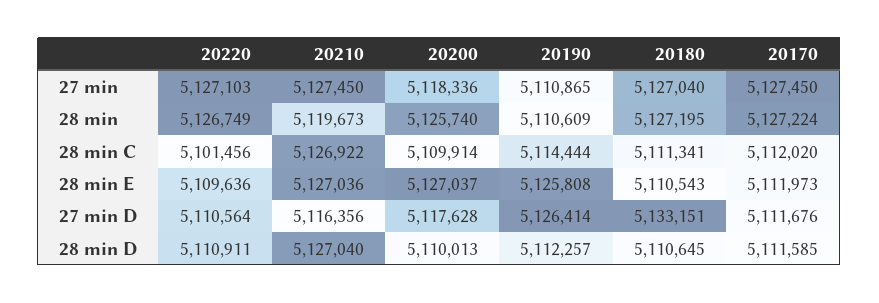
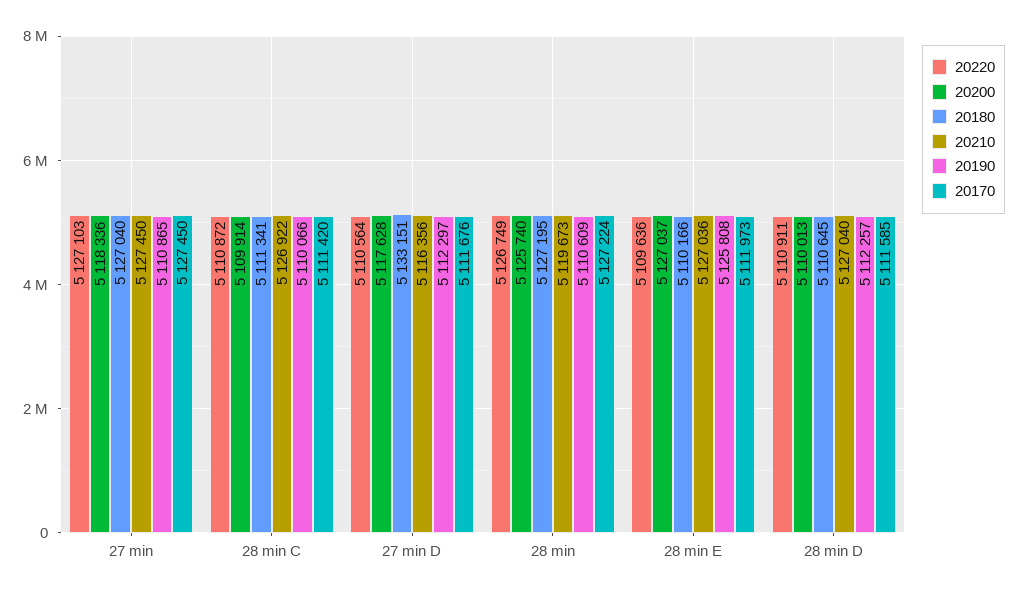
  {
    "20220": {
      "27 min": 5127103,
      "28 min": 5126749,
-     "28 min C": 5101456,
+     "28 min C": 5110872,
      "28 min E": 5109636,
      "27 min D": 5110564,
      "28 min D": 5110911
    },
    "20210": {
      "27 min": 5127450,
      "28 min": 5119673,
      "28 min C": 5126922,
      "28 min E": 5127036,
      "27 min D": 5116356,
      "28 min D": 5127040
    },
    "20200": {
      "27 min": 5118336,
      "28 min": 5125740,
      "28 min C": 5109914,
      "28 min E": 5127037,
      "27 min D": 5117628,
      "28 min D": 5110013
    },
    "20190": {
      "27 min": 5110865,
      "28 min": 5110609,
-     "28 min C": 5114444,
+     "28 min C": 5110066,
      "28 min E": 5125808,
-     "27 min D": 5126414,
+     "27 min D": 5112297,
      "28 min D": 5112257
    },
    "20180": {
      "27 min": 5127040,
      "28 min": 5127195,
      "28 min C": 5111341,
-     "28 min E": 5110543,
+     "28 min E": 5110166,
      "27 min D": 5133151,
      "28 min D": 5110645
    },
    "20170": {
      "27 min": 5127450,
      "28 min": 5127224,
-     "28 min C": 5112020,
+     "28 min C": 5111420,
      "28 min E": 5111973,
      "27 min D": 5111676,
      "28 min D": 5111585
    }
  }

